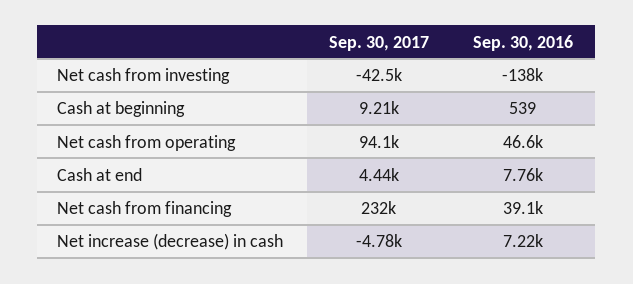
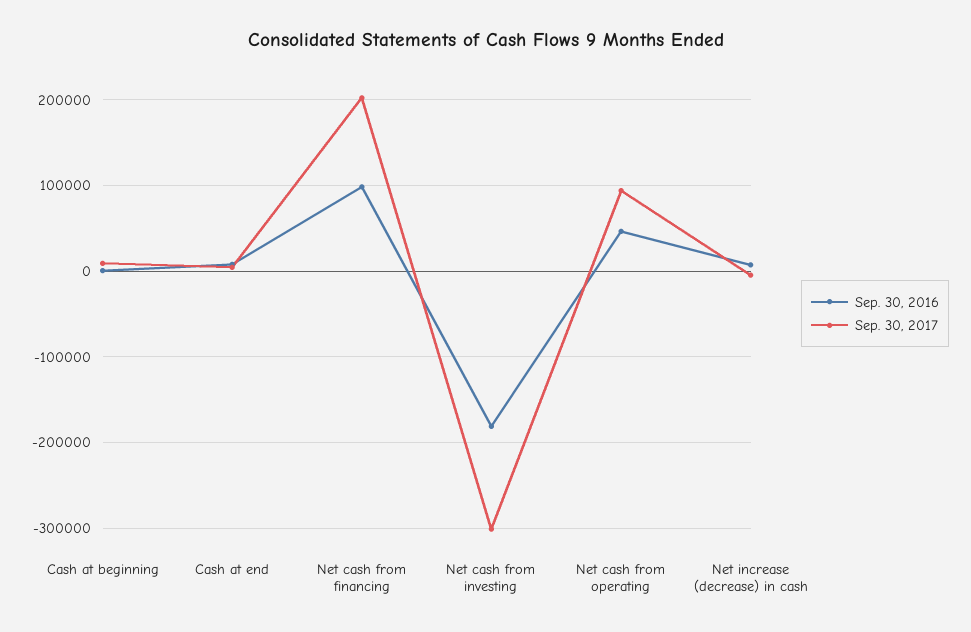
  {
    "Sep. 30, 2017": {
-     "Net cash from investing": -42500,
+     "Net cash from investing": -300000,
      "Cash at beginning": 9210,
      "Net cash from operating": 94100,
      "Cash at end": 4440,
-     "Net cash from financing": 232000,
+     "Net cash from financing": 200000,
      "Net increase (decrease) in cash": -4780
    },
    "Sep. 30, 2016": {
-     "Net cash from investing": -138000,
+     "Net cash from investing": -180000,
      "Cash at beginning": 539,
      "Net cash from operating": 46600,
      "Cash at end": 7760,
-     "Net cash from financing": 39100,
+     "Net cash from financing": 100000,
      "Net increase (decrease) in cash": 7220
    }
  }

